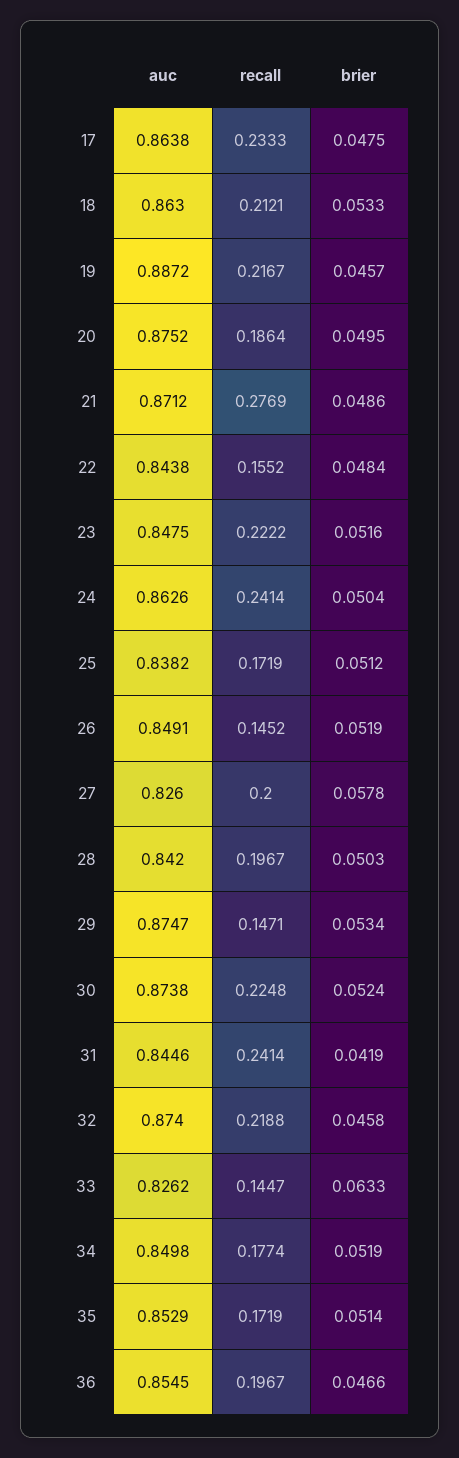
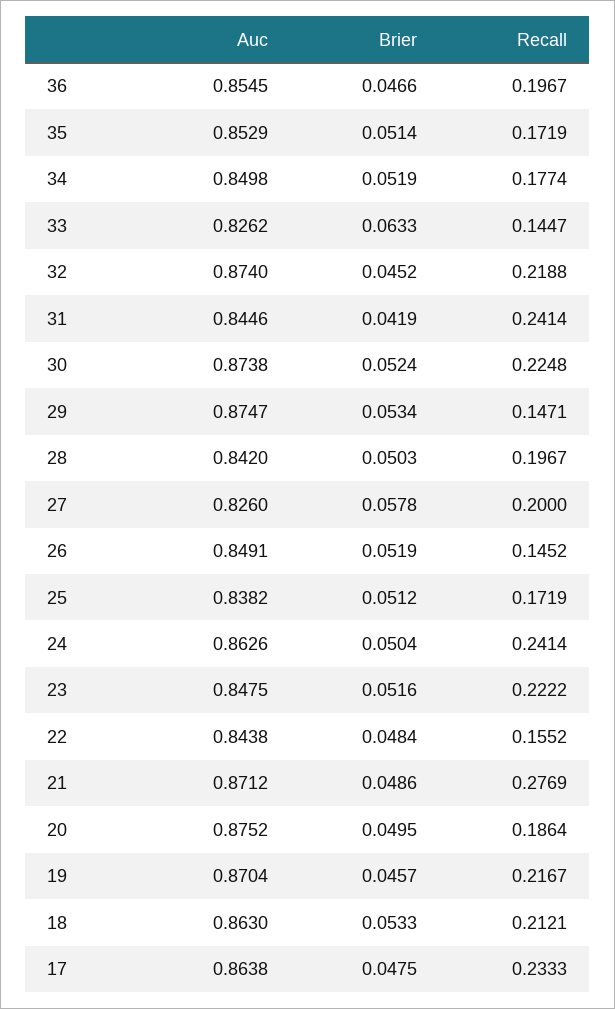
  {
    "auc": {
      "17": 0.8638,
      "18": 0.863,
-     "19": 0.8872,
+     "19": 0.8704,
      "20": 0.8752,
      "21": 0.8712,
      "22": 0.8438,
      "23": 0.8475,
      "24": 0.8626,
      "25": 0.8382,
      "26": 0.8491,
      "27": 0.826,
      "28": 0.842,
      "29": 0.8747,
      "30": 0.8738,
      "31": 0.8446,
      "32": 0.874,
      "33": 0.8262,
      "34": 0.8498,
      "35": 0.8529,
      "36": 0.8545
    },
    "recall": {
      "17": 0.2333,
      "18": 0.2121,
      "19": 0.2167,
      "20": 0.1864,
      "21": 0.2769,
      "22": 0.1552,
      "23": 0.2222,
      "24": 0.2414,
      "25": 0.1719,
      "26": 0.1452,
      "27": 0.2,
      "28": 0.1967,
      "29": 0.1471,
      "30": 0.2248,
      "31": 0.2414,
      "32": 0.2188,
      "33": 0.1447,
      "34": 0.1774,
      "35": 0.1719,
      "36": 0.1967
    },
    "brier": {
      "17": 0.0475,
      "18": 0.0533,
      "19": 0.0457,
      "20": 0.0495,
      "21": 0.0486,
      "22": 0.0484,
      "23": 0.0516,
      "24": 0.0504,
      "25": 0.0512,
      "26": 0.0519,
      "27": 0.0578,
      "28": 0.0503,
      "29": 0.0534,
      "30": 0.0524,
      "31": 0.0419,
-     "32": 0.0458,
+     "32": 0.0452,
      "33": 0.0633,
      "34": 0.0519,
      "35": 0.0514,
      "36": 0.0466
    }
  }

